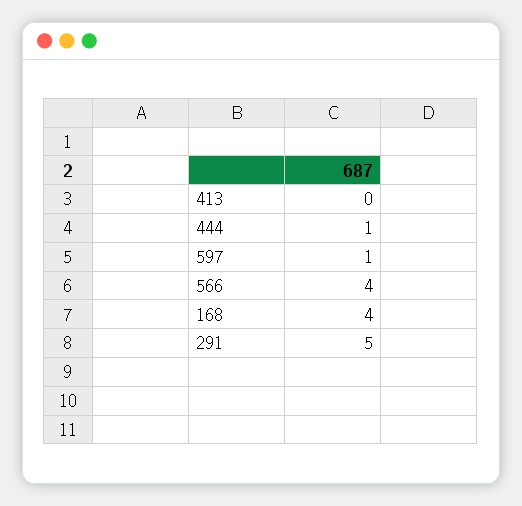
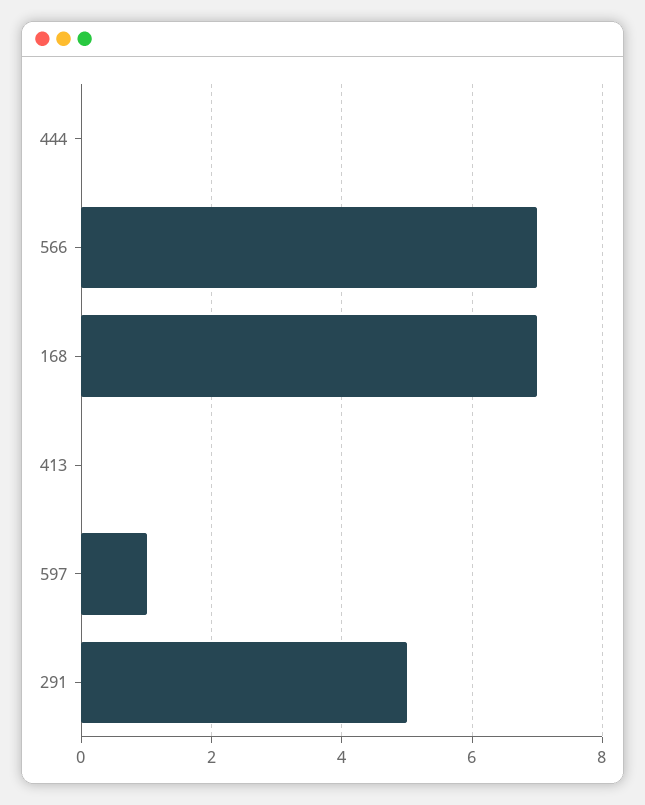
  {
    "413": 0,
-   "444": 1,
+   "444": 0,
    "597": 1,
-   "566": 4,
+   "566": 7,
-   "168": 4,
+   "168": 7,
    "291": 5
  }

